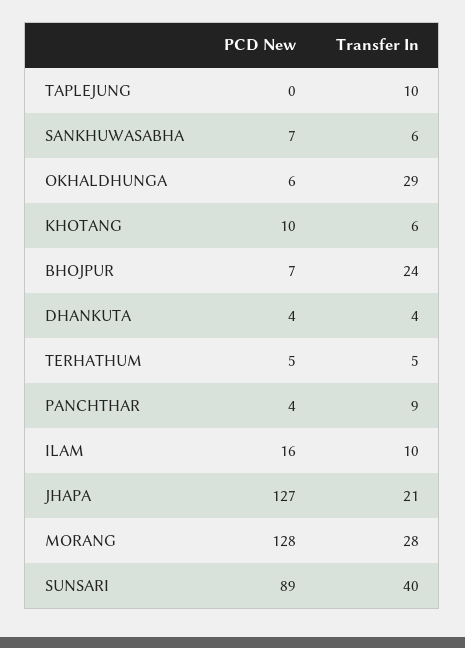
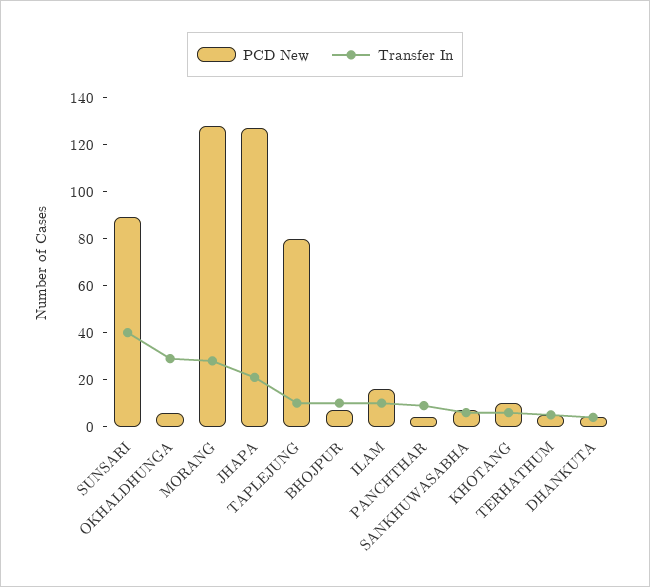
  {
    "PCD New": {
-     "TAPLEJUNG": 0,
+     "TAPLEJUNG": 80,
      "SANKHUWASABHA": 7,
      "OKHALDHUNGA": 6,
      "KHOTANG": 10,
      "BHOJPUR": 7,
      "DHANKUTA": 4,
      "TERHATHUM": 5,
      "PANCHTHAR": 4,
      "ILAM": 16,
      "JHAPA": 127,
      "MORANG": 128,
      "SUNSARI": 89
    },
    "Transfer In": {
      "TAPLEJUNG": 10,
      "SANKHUWASABHA": 6,
      "OKHALDHUNGA": 29,
      "KHOTANG": 6,
-     "BHOJPUR": 24,
+     "BHOJPUR": 10,
      "DHANKUTA": 4,
      "TERHATHUM": 5,
      "PANCHTHAR": 9,
      "ILAM": 10,
      "JHAPA": 21,
      "MORANG": 28,
      "SUNSARI": 40
    }
  }

